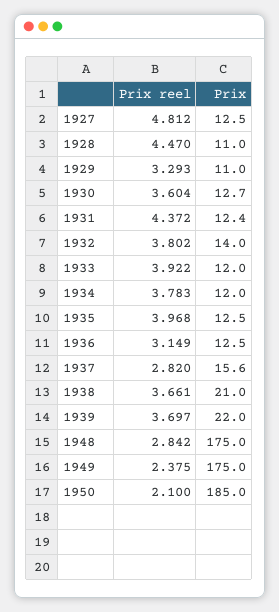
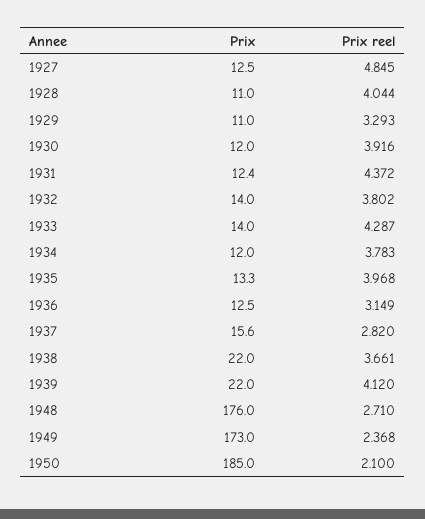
  {
    "Prix reel": {
-     "1927": 4.812,
+     "1927": 4.845,
-     "1928": 4.47,
+     "1928": 4.044,
      "1929": 3.293,
-     "1930": 3.604,
+     "1930": 3.916,
      "1931": 4.372,
      "1932": 3.802,
-     "1933": 3.922,
+     "1933": 4.287,
      "1934": 3.783,
      "1935": 3.968,
      "1936": 3.149,
      "1937": 2.82,
      "1938": 3.661,
-     "1939": 3.697,
+     "1939": 4.12,
-     "1948": 2.842,
+     "1948": 2.71,
-     "1949": 2.375,
+     "1949": 2.368,
      "1950": 2.1
    },
    "Prix": {
      "1927": 12.5,
      "1928": 11,
      "1929": 11,
-     "1930": 12.7,
+     "1930": 12,
      "1931": 12.4,
      "1932": 14,
-     "1933": 12,
+     "1933": 14,
      "1934": 12,
-     "1935": 12.5,
+     "1935": 13.3,
      "1936": 12.5,
      "1937": 15.6,
-     "1938": 21,
+     "1938": 22,
      "1939": 22,
-     "1948": 175,
+     "1948": 176,
-     "1949": 175,
+     "1949": 173,
      "1950": 185
    }
  }

